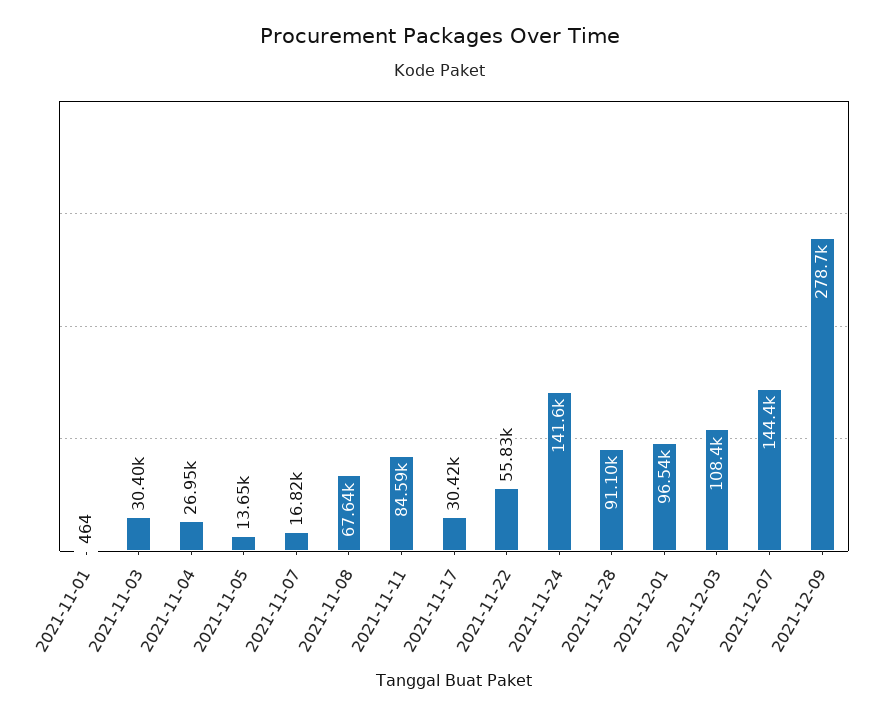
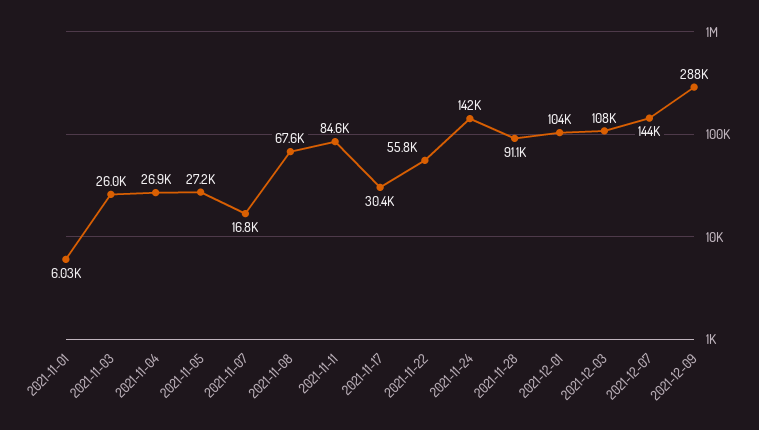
  {
-   "2021-11-01": 464,
+   "2021-11-01": 6030,
-   "2021-11-03": 30400,
+   "2021-11-03": 26000,
    "2021-11-04": 26950,
-   "2021-11-05": 13650,
+   "2021-11-05": 27200,
    "2021-11-07": 16820,
    "2021-11-08": 67640,
    "2021-11-11": 84590,
    "2021-11-17": 30420,
    "2021-11-22": 55830,
    "2021-11-24": 141600,
    "2021-11-28": 91100,
-   "2021-12-01": 96540,
+   "2021-12-01": 104000,
    "2021-12-03": 108400,
    "2021-12-07": 144400,
-   "2021-12-09": 278700
+   "2021-12-09": 288000
  }

